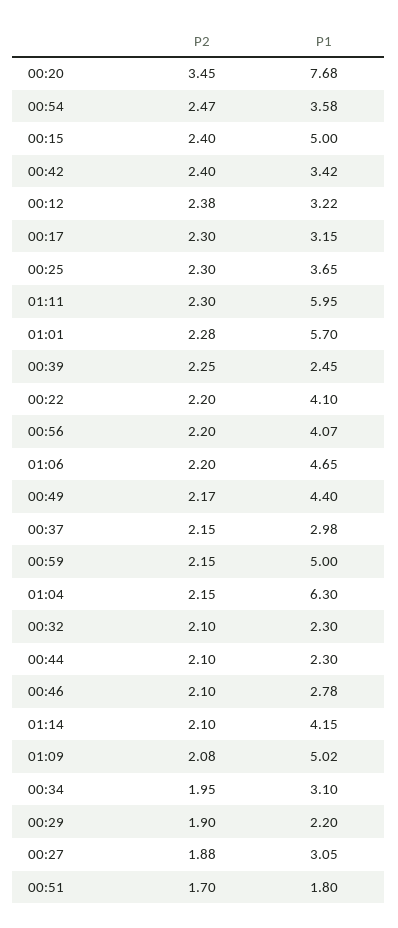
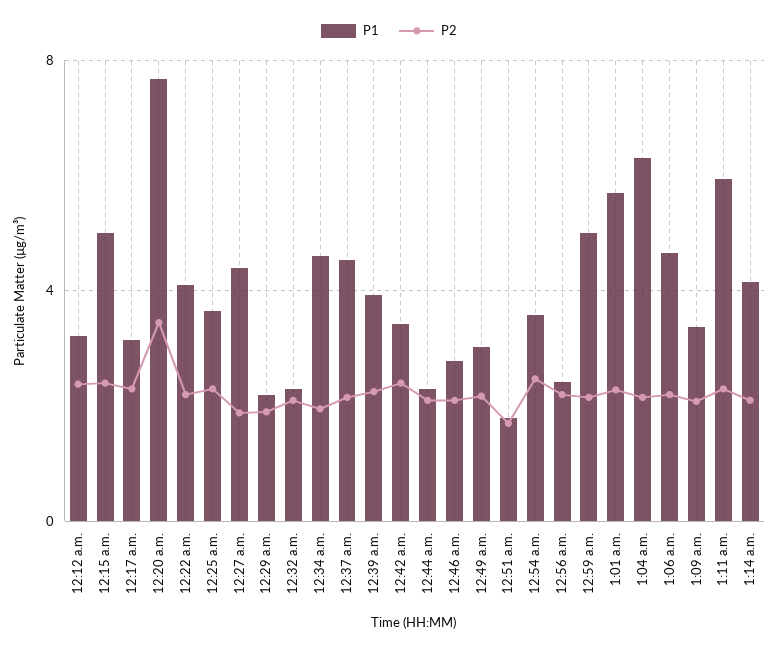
  {
    "P2": {
      "00:20": 3.45,
      "00:54": 2.47,
      "00:15": 2.4,
      "00:42": 2.4,
      "00:12": 2.38,
      "00:17": 2.3,
      "00:25": 2.3,
      "01:11": 2.3,
      "01:01": 2.28,
      "00:39": 2.25,
      "00:22": 2.2,
      "00:56": 2.2,
      "01:06": 2.2,
      "00:49": 2.17,
      "00:37": 2.15,
      "00:59": 2.15,
      "01:04": 2.15,
      "00:32": 2.1,
      "00:44": 2.1,
      "00:46": 2.1,
      "01:14": 2.1,
      "01:09": 2.08,
      "00:34": 1.95,
      "00:29": 1.9,
      "00:27": 1.88,
      "00:51": 1.7
    },
    "P1": {
      "00:20": 7.68,
      "00:54": 3.58,
      "00:15": 5,
      "00:42": 3.42,
      "00:12": 3.22,
      "00:17": 3.15,
      "00:25": 3.65,
      "01:11": 5.95,
      "01:01": 5.7,
-     "00:39": 2.45,
+     "00:39": 4,
      "00:22": 4.1,
-     "00:56": 4.07,
+     "00:56": 2.5,
      "01:06": 4.65,
-     "00:49": 4.4,
+     "00:49": 3,
-     "00:37": 2.98,
+     "00:37": 4.5,
      "00:59": 5,
      "01:04": 6.3,
      "00:32": 2.3,
      "00:44": 2.3,
      "00:46": 2.78,
      "01:14": 4.15,
-     "01:09": 5.02,
+     "01:09": 3.5,
-     "00:34": 3.1,
+     "00:34": 4.5,
      "00:29": 2.2,
-     "00:27": 3.05,
+     "00:27": 4.5,
      "00:51": 1.8
    }
  }

